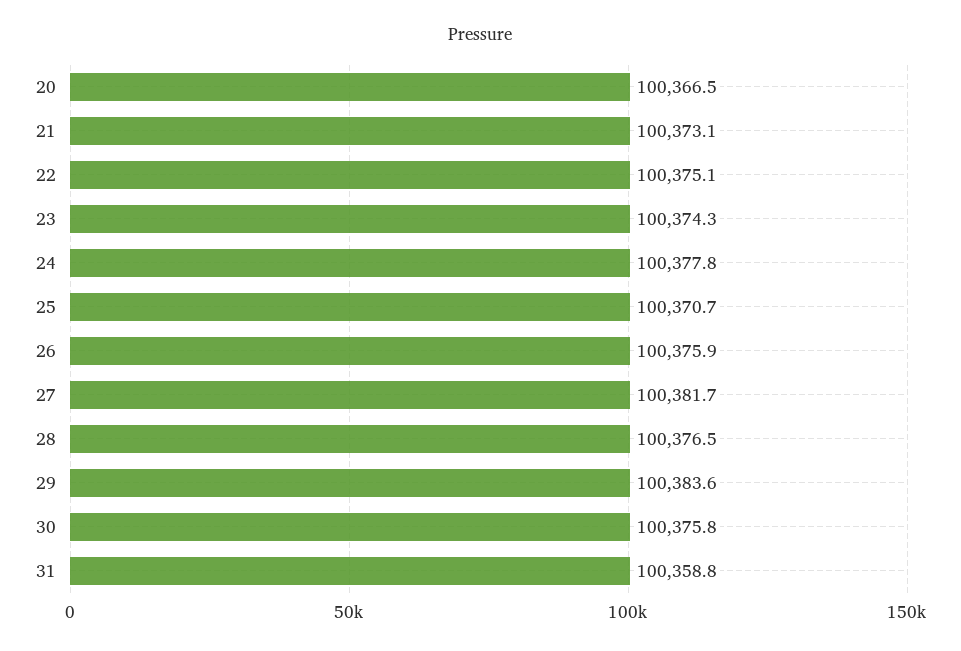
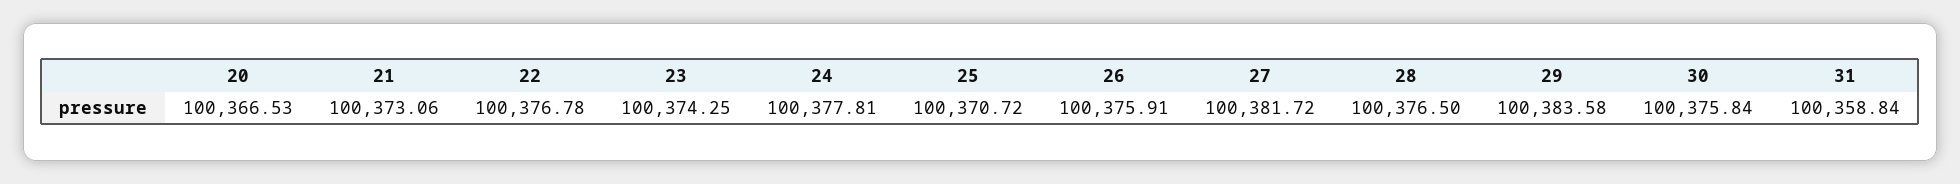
  {
    "20": 100366.53,
    "21": 100373.06,
-   "22": 100375.1,
+   "22": 100376.78,
    "23": 100374.25,
    "24": 100377.81,
    "25": 100370.72,
    "26": 100375.91,
    "27": 100381.72,
    "28": 100376.5,
    "29": 100383.58,
    "30": 100375.84,
    "31": 100358.84
  }

